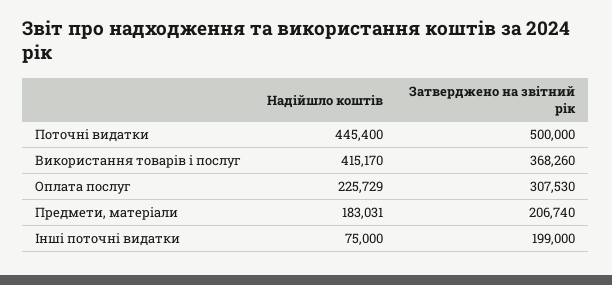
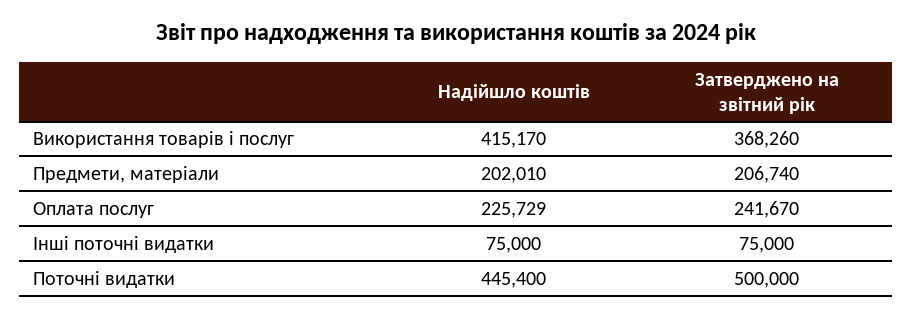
  {
    "Надійшло коштів": {
      "Поточні видатки": 445400,
      "Використання товарів і послуг": 415170,
      "Оплата послуг": 225729,
-     "Предмети, матеріали": 183031,
+     "Предмети, матеріали": 202010,
      "Інші поточні видатки": 75000
    },
    "Затверджено на звітний рік": {
      "Поточні видатки": 500000,
      "Використання товарів і послуг": 368260,
-     "Оплата послуг": 307530,
+     "Оплата послуг": 241670,
      "Предмети, матеріали": 206740,
-     "Інші поточні видатки": 199000
+     "Інші поточні видатки": 75000
    }
  }

